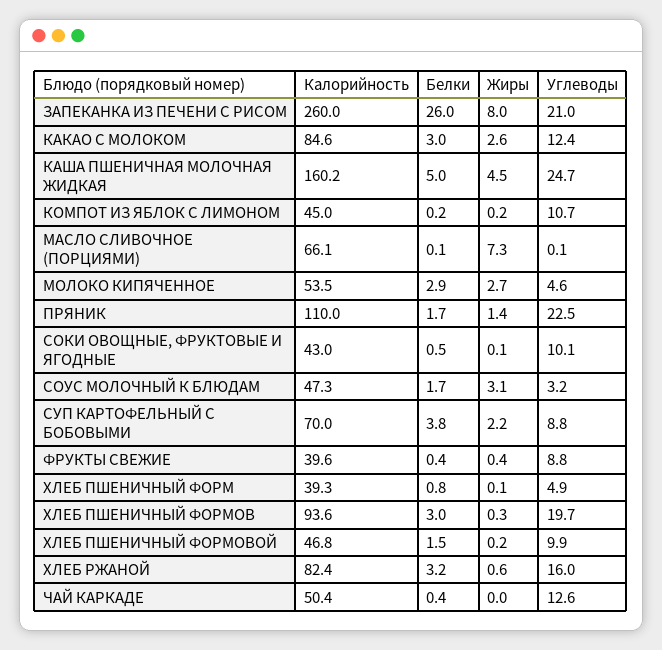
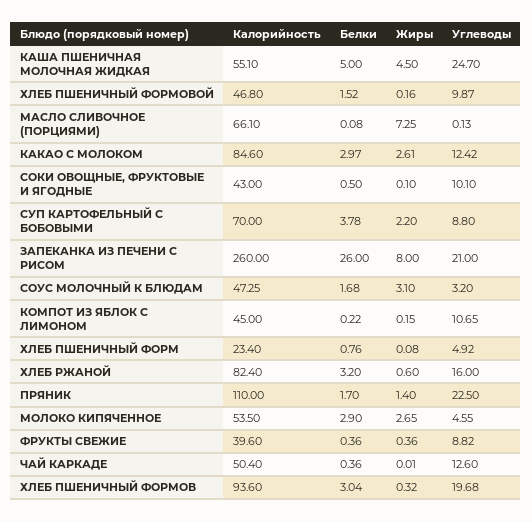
  {
    "Калорийность": {
      "ЗАПЕКАНКА ИЗ ПЕЧЕНИ С РИСОМ": 260,
      "КАКАО С МОЛОКОМ": 84.6,
-     "КАША ПШЕНИЧНАЯ МОЛОЧНАЯ ЖИДКАЯ": 160.2,
+     "КАША ПШЕНИЧНАЯ МОЛОЧНАЯ ЖИДКАЯ": 55.1,
      "КОМПОТ ИЗ ЯБЛОК С ЛИМОНОМ": 45,
      "МАСЛО СЛИВОЧНОЕ (ПОРЦИЯМИ)": 66.1,
      "МОЛОКО КИПЯЧЕННОЕ": 53.5,
      "ПРЯНИК": 110,
      "СОКИ ОВОЩНЫЕ, ФРУКТОВЫЕ И ЯГОДНЫЕ": 43,
      "СОУС МОЛОЧНЫЙ К БЛЮДАМ": 47.25,
      "СУП КАРТОФЕЛЬНЫЙ С БОБОВЫМИ": 70,
      "ФРУКТЫ СВЕЖИЕ": 39.6,
-     "ХЛЕБ ПШЕНИЧНЫЙ ФОРМ": 39.3,
+     "ХЛЕБ ПШЕНИЧНЫЙ ФОРМ": 23.4,
      "ХЛЕБ ПШЕНИЧНЫЙ ФОРМОВ": 93.6,
      "ХЛЕБ ПШЕНИЧНЫЙ ФОРМОВОЙ": 46.8,
      "ХЛЕБ РЖАНОЙ": 82.4,
      "ЧАЙ КАРКАДЕ": 50.4
    },
    "Белки": {
      "ЗАПЕКАНКА ИЗ ПЕЧЕНИ С РИСОМ": 26,
      "КАКАО С МОЛОКОМ": 2.97,
      "КАША ПШЕНИЧНАЯ МОЛОЧНАЯ ЖИДКАЯ": 5,
      "КОМПОТ ИЗ ЯБЛОК С ЛИМОНОМ": 0.22,
      "МАСЛО СЛИВОЧНОЕ (ПОРЦИЯМИ)": 0.08,
      "МОЛОКО КИПЯЧЕННОЕ": 2.9,
      "ПРЯНИК": 1.7,
      "СОКИ ОВОЩНЫЕ, ФРУКТОВЫЕ И ЯГОДНЫЕ": 0.5,
      "СОУС МОЛОЧНЫЙ К БЛЮДАМ": 1.68,
      "СУП КАРТОФЕЛЬНЫЙ С БОБОВЫМИ": 3.78,
      "ФРУКТЫ СВЕЖИЕ": 0.36,
      "ХЛЕБ ПШЕНИЧНЫЙ ФОРМ": 0.76,
      "ХЛЕБ ПШЕНИЧНЫЙ ФОРМОВ": 3.04,
      "ХЛЕБ ПШЕНИЧНЫЙ ФОРМОВОЙ": 1.52,
      "ХЛЕБ РЖАНОЙ": 3.2,
      "ЧАЙ КАРКАДЕ": 0.36
    },
    "Жиры": {
      "ЗАПЕКАНКА ИЗ ПЕЧЕНИ С РИСОМ": 8,
      "КАКАО С МОЛОКОМ": 2.61,
      "КАША ПШЕНИЧНАЯ МОЛОЧНАЯ ЖИДКАЯ": 4.5,
      "КОМПОТ ИЗ ЯБЛОК С ЛИМОНОМ": 0.15,
      "МАСЛО СЛИВОЧНОЕ (ПОРЦИЯМИ)": 7.25,
      "МОЛОКО КИПЯЧЕННОЕ": 2.65,
      "ПРЯНИК": 1.4,
      "СОКИ ОВОЩНЫЕ, ФРУКТОВЫЕ И ЯГОДНЫЕ": 0.1,
      "СОУС МОЛОЧНЫЙ К БЛЮДАМ": 3.1,
      "СУП КАРТОФЕЛЬНЫЙ С БОБОВЫМИ": 2.2,
      "ФРУКТЫ СВЕЖИЕ": 0.36,
      "ХЛЕБ ПШЕНИЧНЫЙ ФОРМ": 0.08,
      "ХЛЕБ ПШЕНИЧНЫЙ ФОРМОВ": 0.32,
      "ХЛЕБ ПШЕНИЧНЫЙ ФОРМОВОЙ": 0.16,
      "ХЛЕБ РЖАНОЙ": 0.6,
      "ЧАЙ КАРКАДЕ": 0.01
    },
    "Углеводы": {
      "ЗАПЕКАНКА ИЗ ПЕЧЕНИ С РИСОМ": 21,
      "КАКАО С МОЛОКОМ": 12.42,
      "КАША ПШЕНИЧНАЯ МОЛОЧНАЯ ЖИДКАЯ": 24.7,
      "КОМПОТ ИЗ ЯБЛОК С ЛИМОНОМ": 10.65,
      "МАСЛО СЛИВОЧНОЕ (ПОРЦИЯМИ)": 0.13,
      "МОЛОКО КИПЯЧЕННОЕ": 4.55,
      "ПРЯНИК": 22.5,
      "СОКИ ОВОЩНЫЕ, ФРУКТОВЫЕ И ЯГОДНЫЕ": 10.1,
      "СОУС МОЛОЧНЫЙ К БЛЮДАМ": 3.2,
      "СУП КАРТОФЕЛЬНЫЙ С БОБОВЫМИ": 8.8,
      "ФРУКТЫ СВЕЖИЕ": 8.82,
      "ХЛЕБ ПШЕНИЧНЫЙ ФОРМ": 4.92,
      "ХЛЕБ ПШЕНИЧНЫЙ ФОРМОВ": 19.68,
      "ХЛЕБ ПШЕНИЧНЫЙ ФОРМОВОЙ": 9.87,
      "ХЛЕБ РЖАНОЙ": 16,
      "ЧАЙ КАРКАДЕ": 12.6
    }
  }

